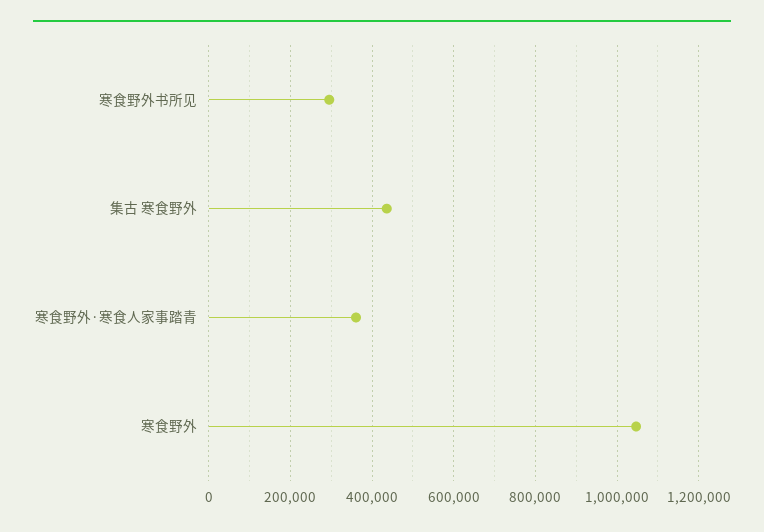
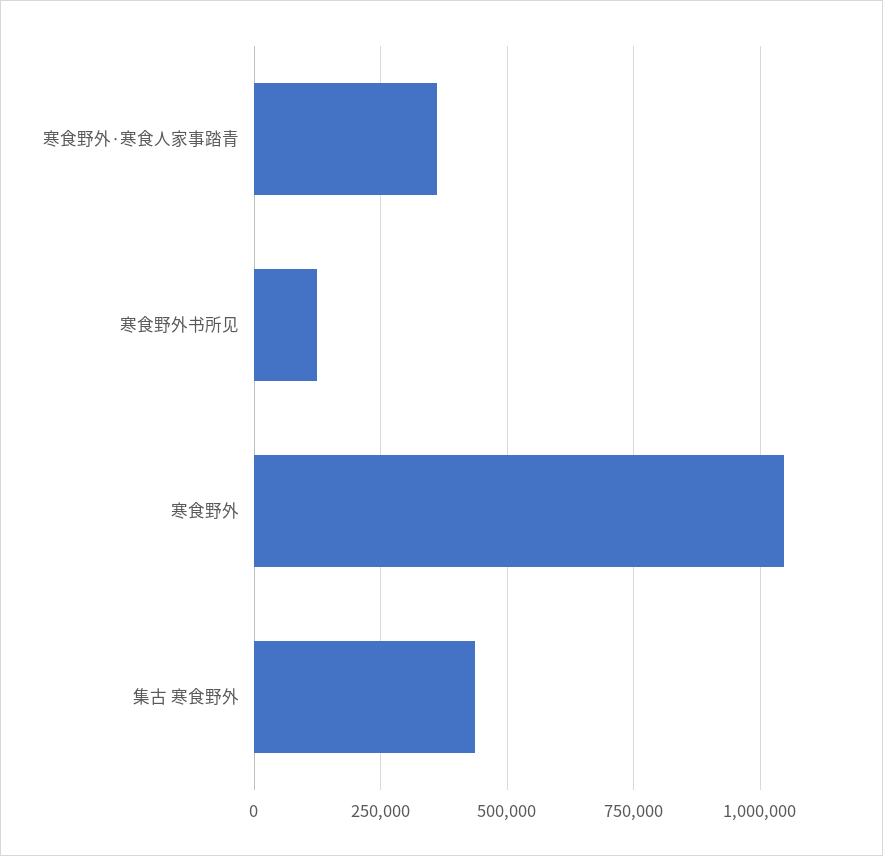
  {
-   "寒食野外书所见": 300000,
+   "寒食野外书所见": 125000,
    "集古 寒食野外": 440000,
    "寒食野外·寒食人家事踏青": 360000,
    "寒食野外": 1040000
  }

